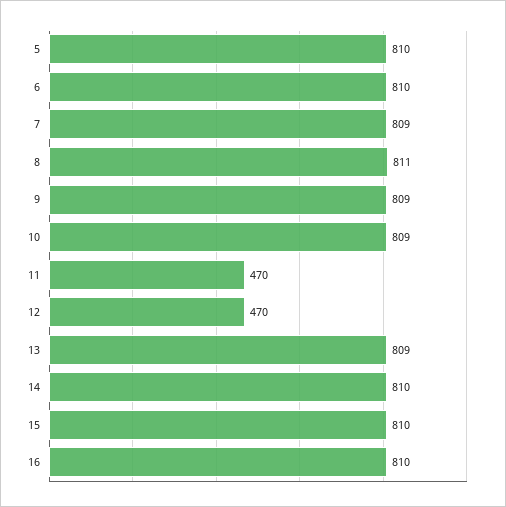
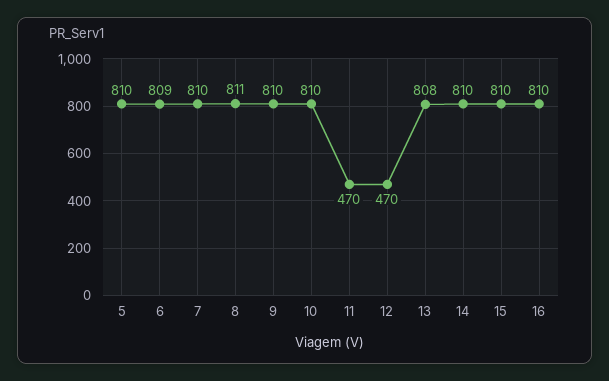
  {
    "5": 810,
-   "6": 810,
+   "6": 809,
-   "7": 809,
+   "7": 810,
    "8": 811,
-   "9": 809,
+   "9": 810,
-   "10": 809,
+   "10": 810,
    "11": 470,
    "12": 470,
-   "13": 809,
+   "13": 808,
    "14": 810,
    "15": 810,
    "16": 810
  }

